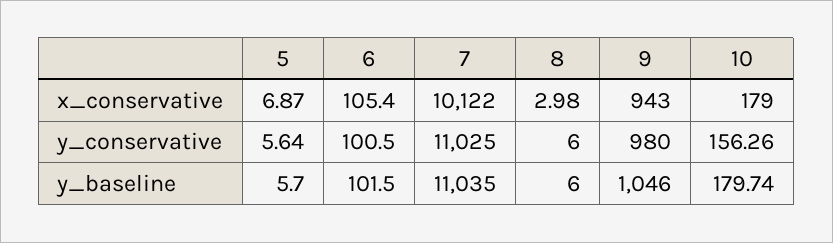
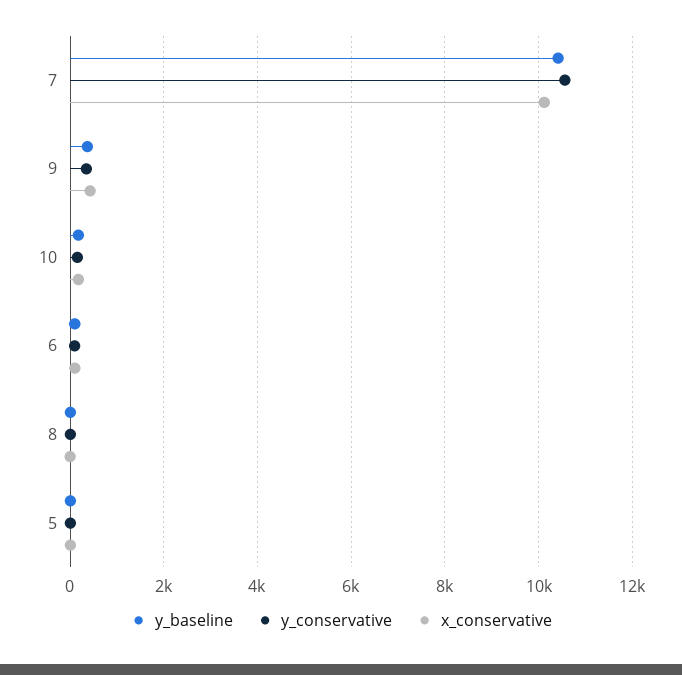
  {
    "x_conservative": {
      "5": 6.87,
      "6": 105.4,
      "7": 10122,
      "8": 2.98,
-     "9": 943,
+     "9": 400,
      "10": 179
    },
    "y_conservative": {
      "5": 5.64,
      "6": 100.5,
-     "7": 11025,
+     "7": 10600,
      "8": 6,
-     "9": 980,
+     "9": 400,
      "10": 156.26
    },
    "y_baseline": {
      "5": 5.7,
      "6": 101.5,
-     "7": 11035,
+     "7": 10400,
      "8": 6,
-     "9": 1046,
+     "9": 400,
      "10": 179.74
    }
  }

